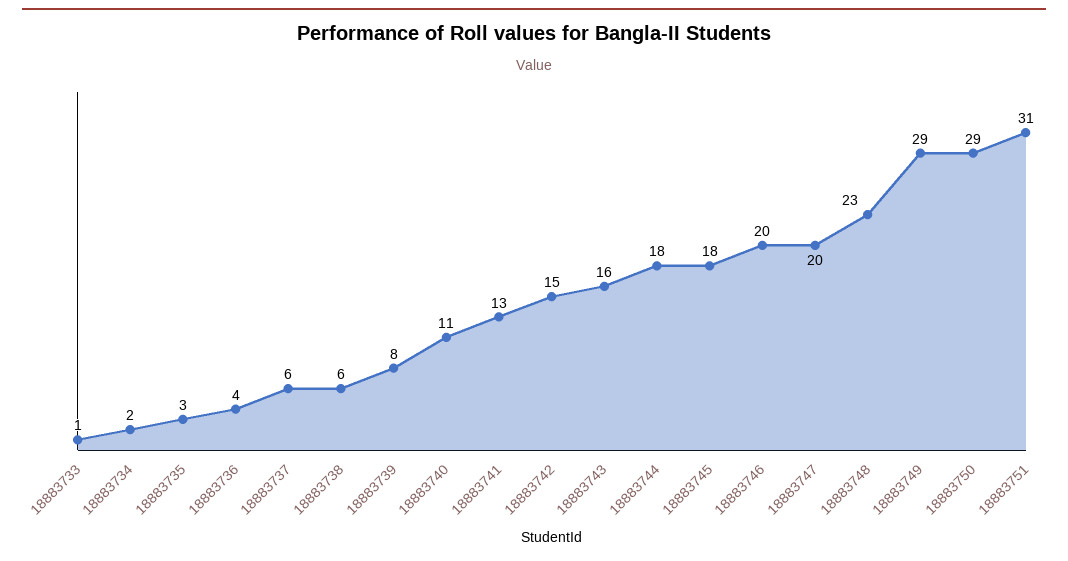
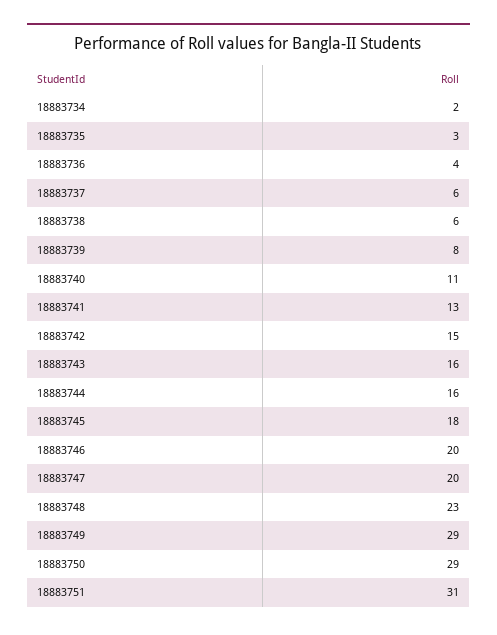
  {
-   "18883733": 1,
    "18883734": 2,
    "18883735": 3,
    "18883736": 4,
    "18883737": 6,
    "18883738": 6,
    "18883739": 8,
    "18883740": 11,
    "18883741": 13,
    "18883742": 15,
    "18883743": 16,
-   "18883744": 18,
+   "18883744": 16,
    "18883745": 18,
    "18883746": 20,
    "18883747": 20,
    "18883748": 23,
    "18883749": 29,
    "18883750": 29,
    "18883751": 31
  }

